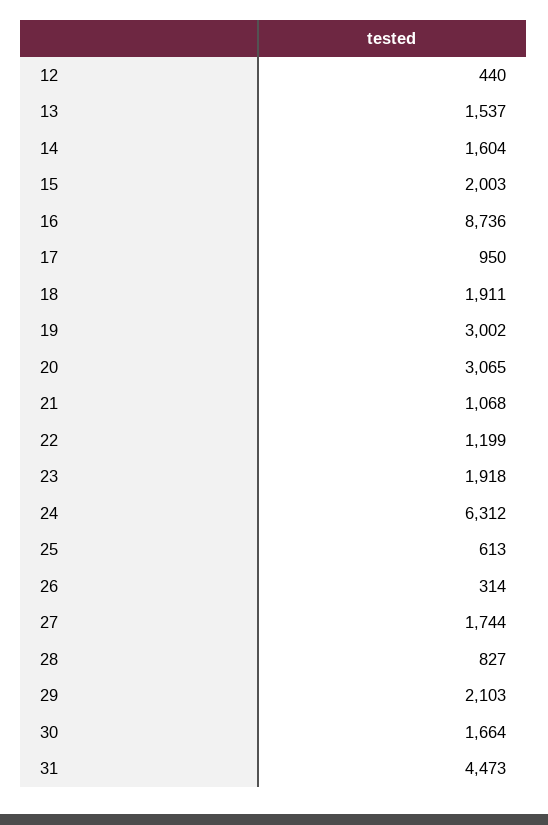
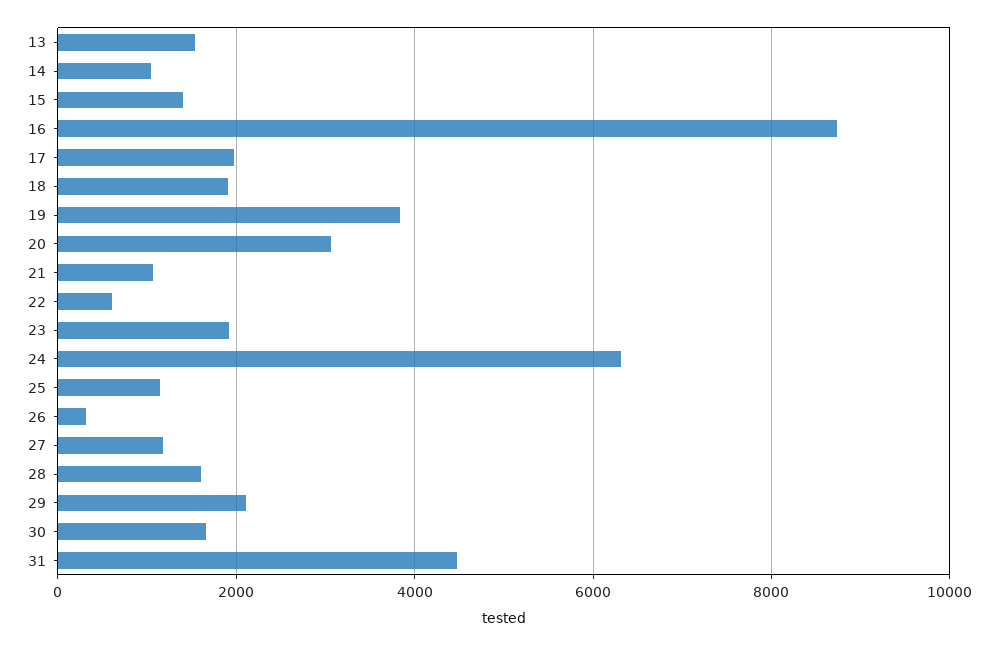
  {
-   "12": 440,
    "13": 1537,
-   "14": 1604,
+   "14": 1000,
-   "15": 2003,
+   "15": 1400,
    "16": 8736,
-   "17": 950,
+   "17": 2000,
    "18": 1911,
-   "19": 3002,
+   "19": 3800,
    "20": 3065,
    "21": 1068,
-   "22": 1199,
+   "22": 600,
    "23": 1918,
    "24": 6312,
-   "25": 613,
+   "25": 1200,
    "26": 314,
-   "27": 1744,
+   "27": 1200,
-   "28": 827,
+   "28": 1600,
    "29": 2103,
    "30": 1664,
    "31": 4473
  }

